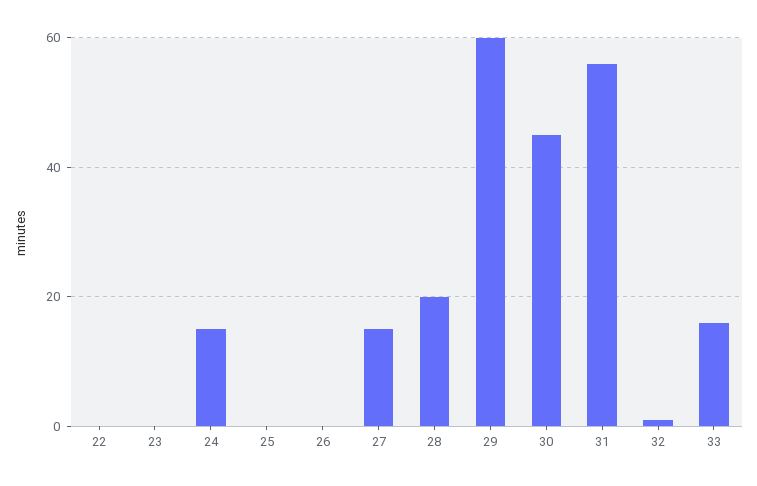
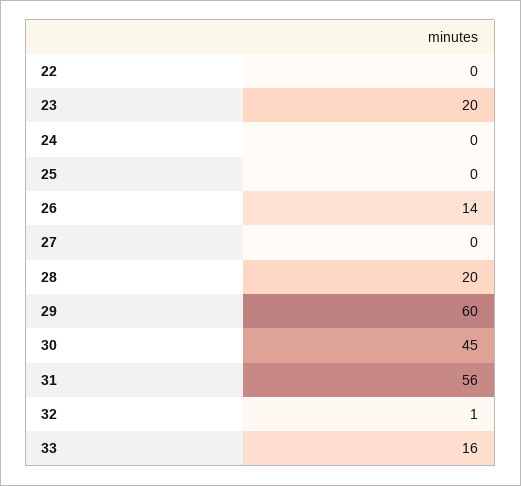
  {
    "22": 0,
-   "23": 0,
+   "23": 20,
-   "24": 15,
+   "24": 0,
    "25": 0,
-   "26": 0,
+   "26": 14,
-   "27": 15,
+   "27": 0,
    "28": 20,
    "29": 60,
    "30": 45,
    "31": 56,
    "32": 1,
    "33": 16
  }

